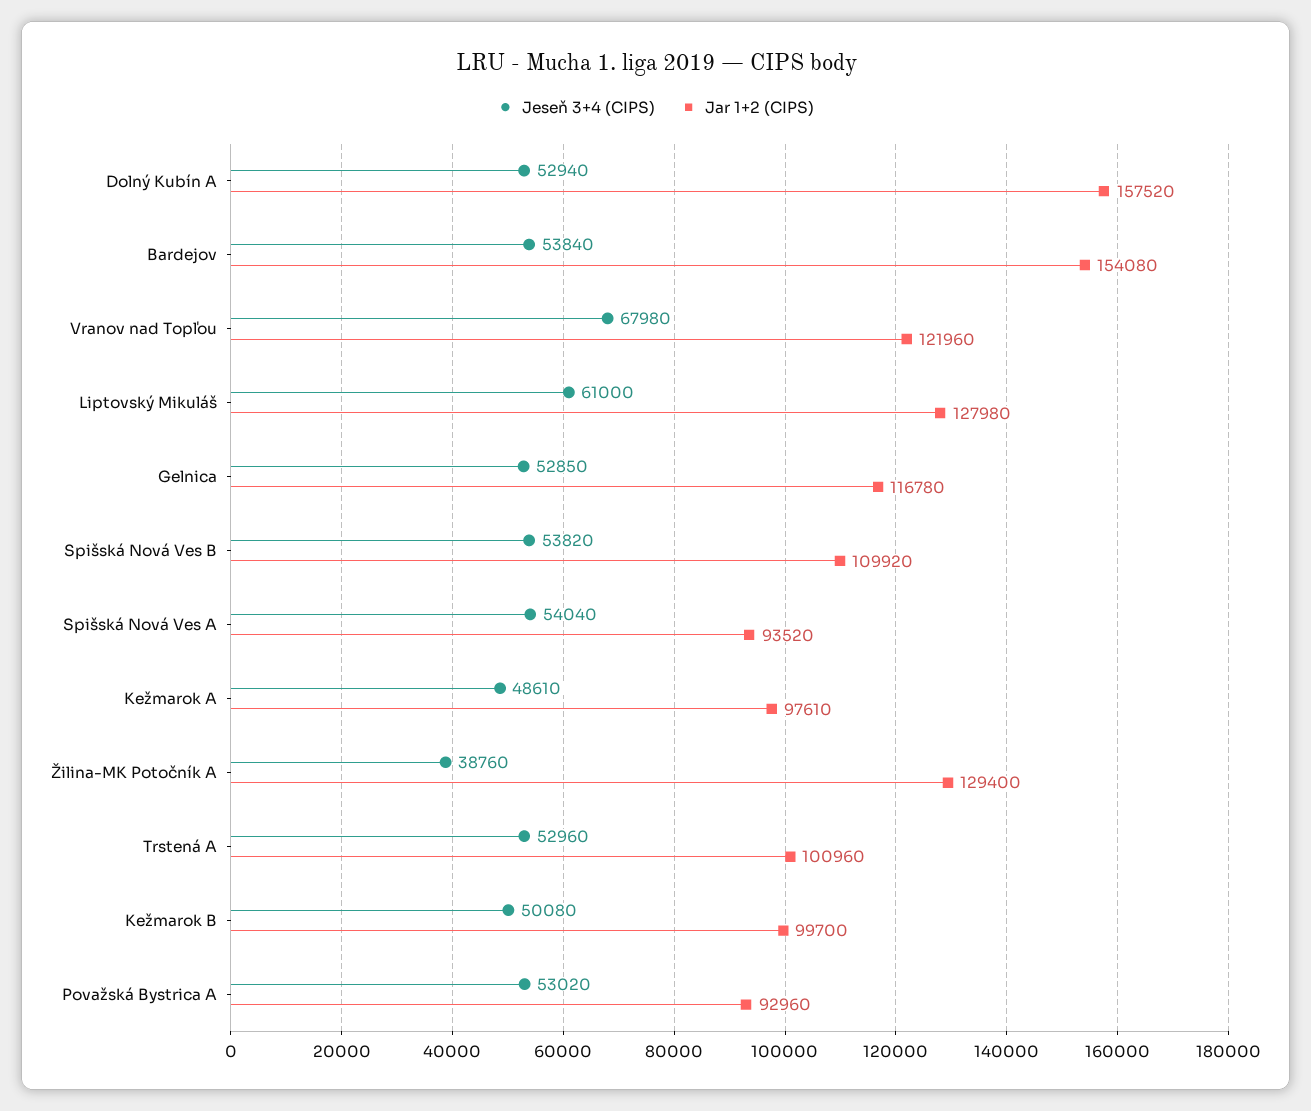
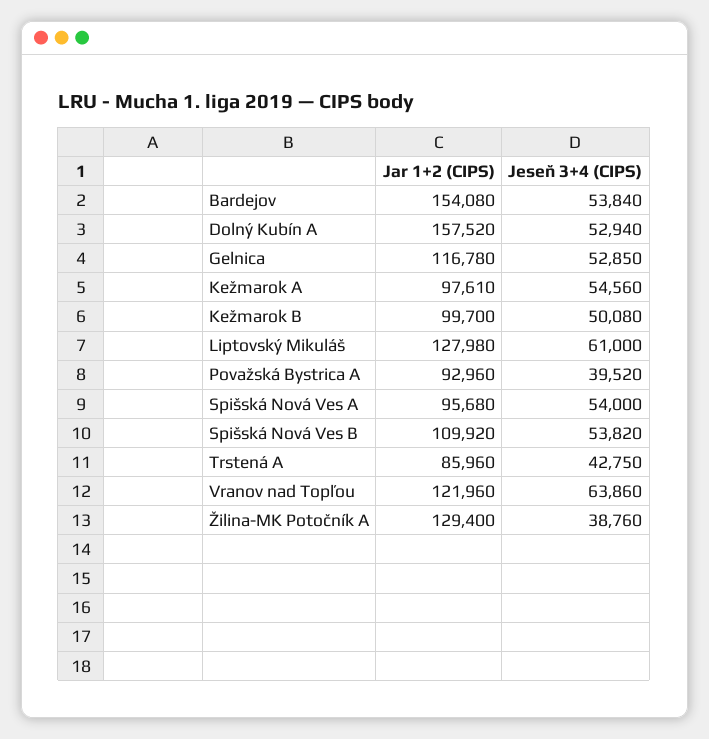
  {
    "Jeseň 3+4 (CIPS)": {
      "Dolný Kubín A": 52940,
      "Bardejov": 53840,
-     "Vranov nad Topľou": 67980,
+     "Vranov nad Topľou": 63860,
      "Liptovský Mikuláš": 61000,
      "Gelnica": 52850,
      "Spišská Nová Ves B": 53820,
-     "Spišská Nová Ves A": 54040,
+     "Spišská Nová Ves A": 54000,
-     "Kežmarok A": 48610,
+     "Kežmarok A": 54560,
      "Žilina-MK Potočník A": 38760,
-     "Trstená A": 52960,
+     "Trstená A": 42750,
      "Kežmarok B": 50080,
-     "Považská Bystrica A": 53020
+     "Považská Bystrica A": 39520
    },
    "Jar 1+2 (CIPS)": {
      "Dolný Kubín A": 157520,
      "Bardejov": 154080,
      "Vranov nad Topľou": 121960,
      "Liptovský Mikuláš": 127980,
      "Gelnica": 116780,
      "Spišská Nová Ves B": 109920,
-     "Spišská Nová Ves A": 93520,
+     "Spišská Nová Ves A": 95680,
      "Kežmarok A": 97610,
      "Žilina-MK Potočník A": 129400,
-     "Trstená A": 100960,
+     "Trstená A": 85960,
      "Kežmarok B": 99700,
      "Považská Bystrica A": 92960
    }
  }

